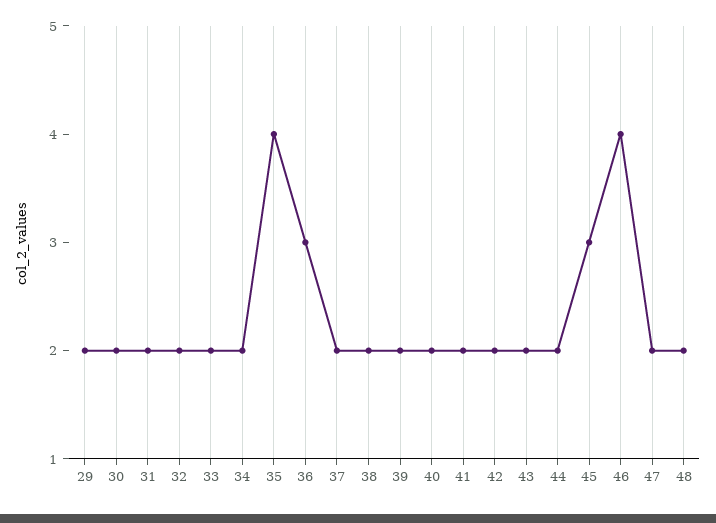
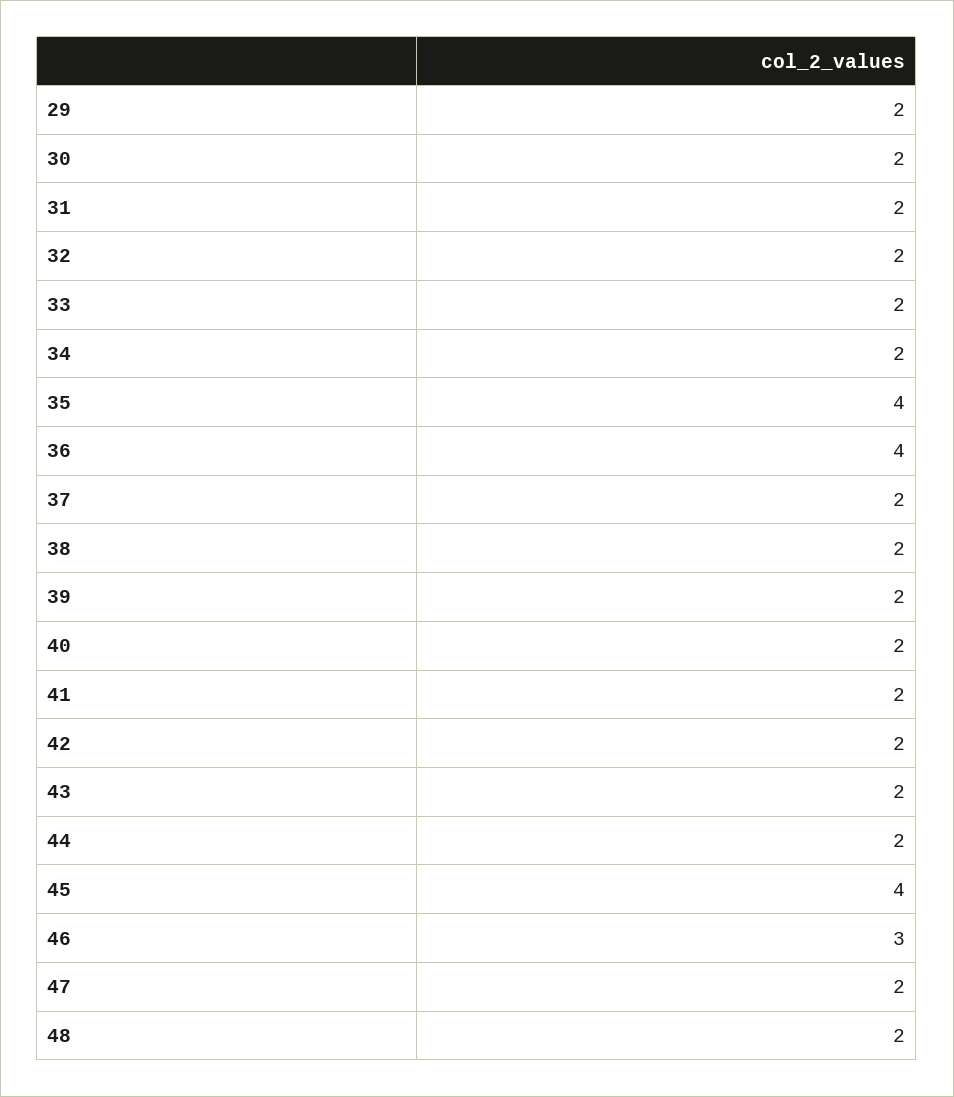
  {
    "29": 2,
    "30": 2,
    "31": 2,
    "32": 2,
    "33": 2,
    "34": 2,
    "35": 4,
-   "36": 3,
+   "36": 4,
    "37": 2,
    "38": 2,
    "39": 2,
    "40": 2,
    "41": 2,
    "42": 2,
    "43": 2,
    "44": 2,
-   "45": 3,
+   "45": 4,
-   "46": 4,
+   "46": 3,
    "47": 2,
    "48": 2
  }

